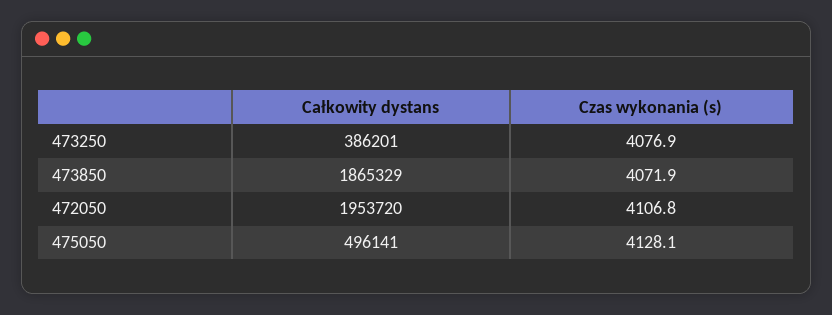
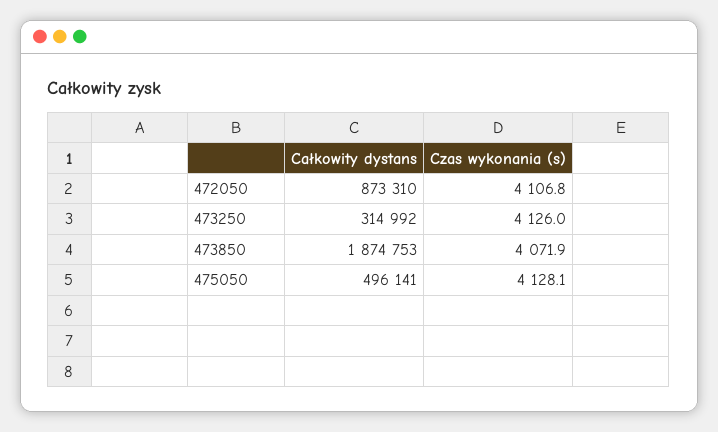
  {
    "Całkowity dystans": {
-     "473250": 386201,
+     "473250": 314992,
-     "473850": 1865329,
+     "473850": 1874753,
-     "472050": 1953720,
+     "472050": 873310,
      "475050": 496141
    },
    "Czas wykonania (s)": {
-     "473250": 4076.9,
+     "473250": 4126,
      "473850": 4071.9,
      "472050": 4106.8,
      "475050": 4128.1
    }
  }

